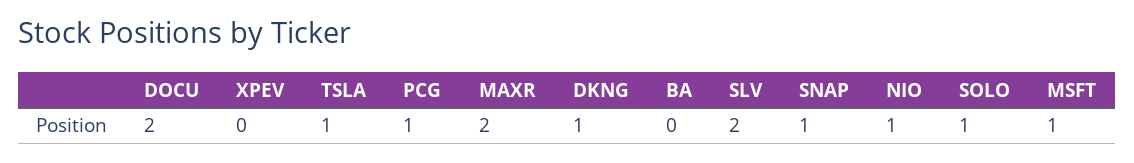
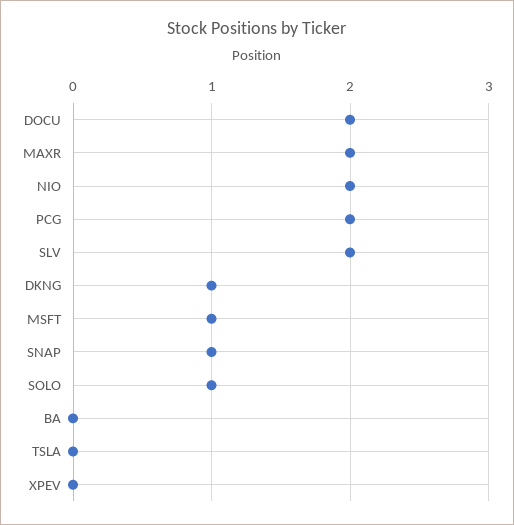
  {
    "DOCU": 2,
    "XPEV": 0,
-   "TSLA": 1,
+   "TSLA": 0,
-   "PCG": 1,
+   "PCG": 2,
    "MAXR": 2,
    "DKNG": 1,
    "BA": 0,
    "SLV": 2,
    "SNAP": 1,
-   "NIO": 1,
+   "NIO": 2,
    "SOLO": 1,
    "MSFT": 1
  }

